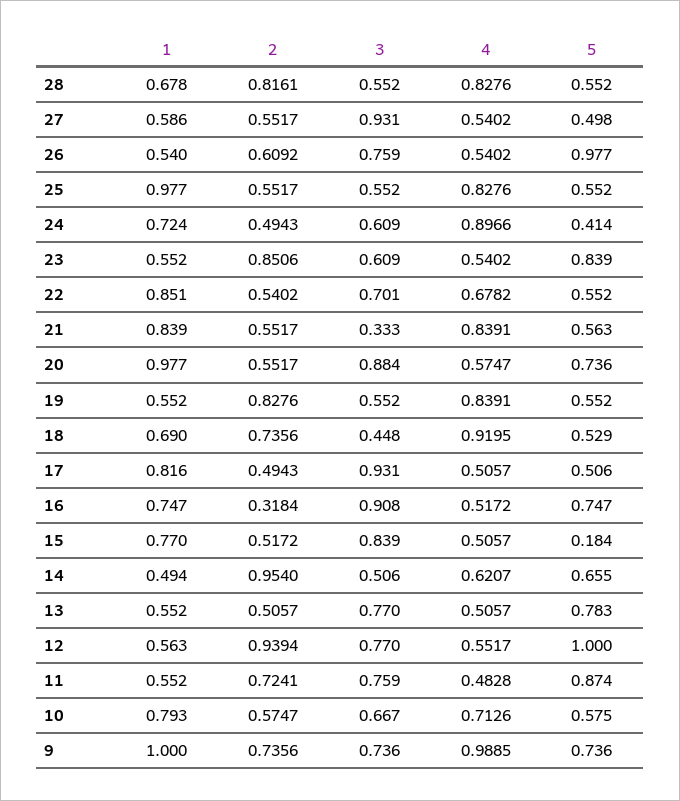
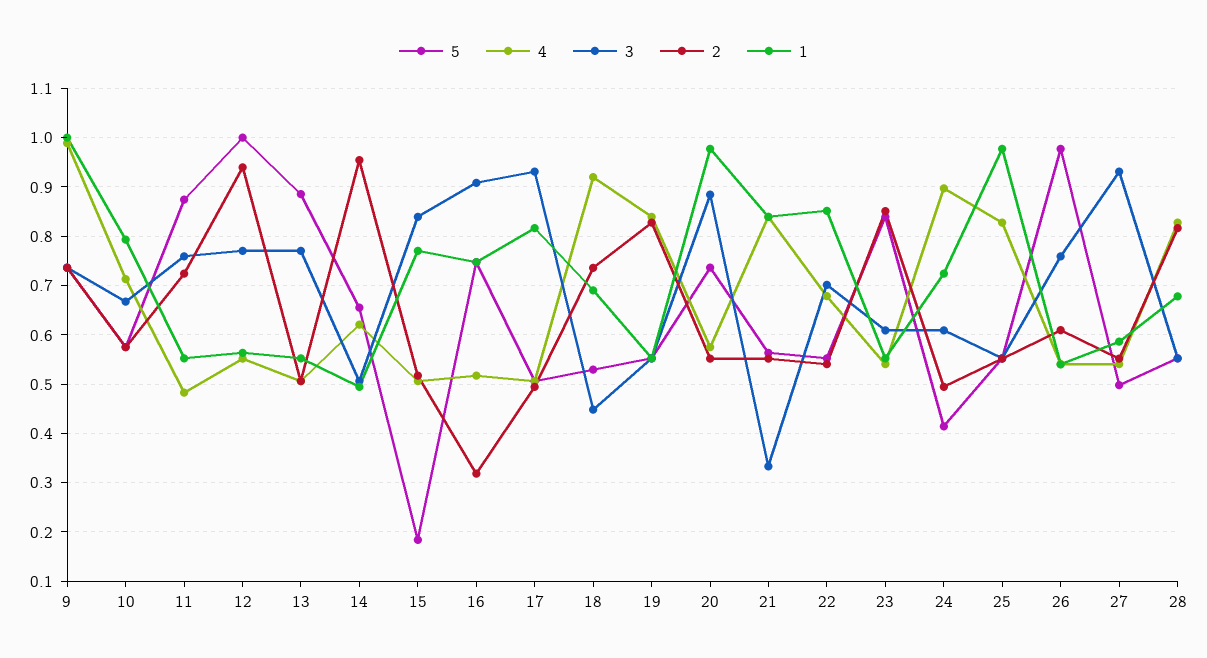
  {
    "1": {
      "28": 0.678,
      "27": 0.586,
      "26": 0.54,
      "25": 0.977,
      "24": 0.724,
      "23": 0.552,
      "22": 0.851,
      "21": 0.839,
      "20": 0.977,
      "19": 0.552,
      "18": 0.69,
      "17": 0.816,
      "16": 0.747,
      "15": 0.77,
      "14": 0.494,
      "13": 0.552,
      "12": 0.563,
      "11": 0.552,
      "10": 0.793,
      "9": 1
    },
    "2": {
      "28": 0.8161,
      "27": 0.5517,
      "26": 0.6092,
      "25": 0.5517,
      "24": 0.4943,
      "23": 0.8506,
      "22": 0.5402,
      "21": 0.5517,
      "20": 0.5517,
      "19": 0.8276,
      "18": 0.7356,
      "17": 0.4943,
      "16": 0.3184,
      "15": 0.5172,
      "14": 0.954,
      "13": 0.5057,
      "12": 0.9394,
      "11": 0.7241,
      "10": 0.5747,
      "9": 0.7356
    },
    "3": {
      "28": 0.552,
      "27": 0.931,
      "26": 0.759,
      "25": 0.552,
      "24": 0.609,
      "23": 0.609,
      "22": 0.701,
      "21": 0.333,
      "20": 0.884,
      "19": 0.552,
      "18": 0.448,
      "17": 0.931,
      "16": 0.908,
      "15": 0.839,
      "14": 0.506,
      "13": 0.77,
      "12": 0.77,
      "11": 0.759,
      "10": 0.667,
      "9": 0.736
    },
    "4": {
      "28": 0.8276,
      "27": 0.5402,
      "26": 0.5402,
      "25": 0.8276,
      "24": 0.8966,
      "23": 0.5402,
      "22": 0.6782,
      "21": 0.8391,
      "20": 0.5747,
      "19": 0.8391,
      "18": 0.9195,
      "17": 0.5057,
      "16": 0.5172,
      "15": 0.5057,
      "14": 0.6207,
      "13": 0.5057,
      "12": 0.5517,
      "11": 0.4828,
      "10": 0.7126,
      "9": 0.9885
    },
    "5": {
      "28": 0.552,
      "27": 0.498,
      "26": 0.977,
      "25": 0.552,
      "24": 0.414,
      "23": 0.839,
      "22": 0.552,
      "21": 0.563,
      "20": 0.736,
      "19": 0.552,
      "18": 0.529,
      "17": 0.506,
      "16": 0.747,
      "15": 0.184,
      "14": 0.655,
-     "13": 0.783,
+     "13": 0.88,
      "12": 1,
      "11": 0.874,
      "10": 0.575,
      "9": 0.736
    }
  }

